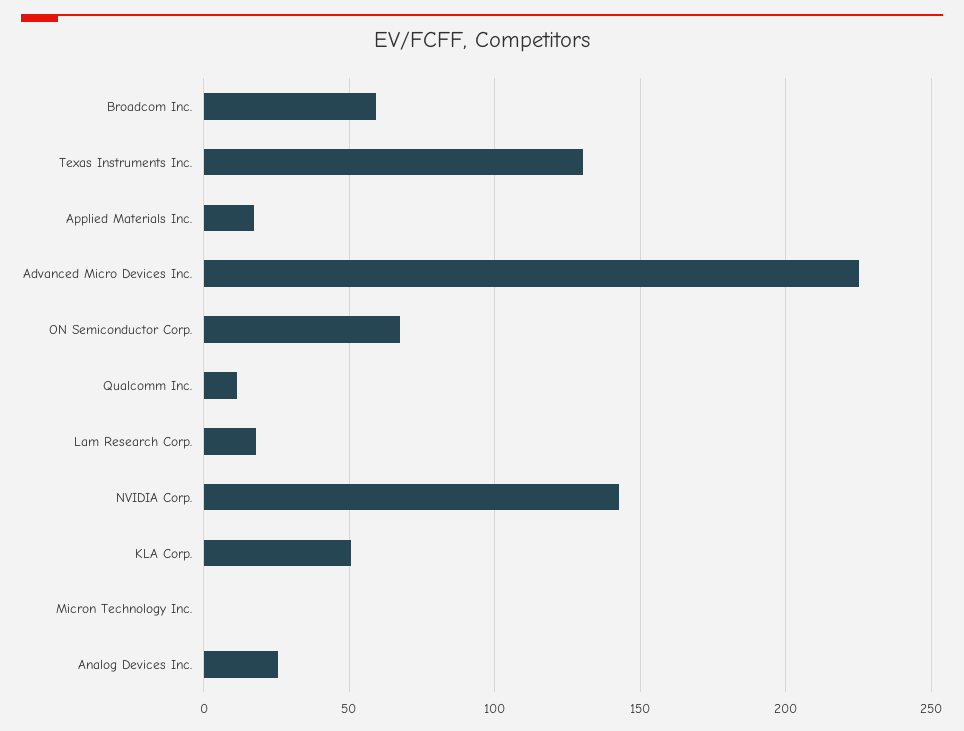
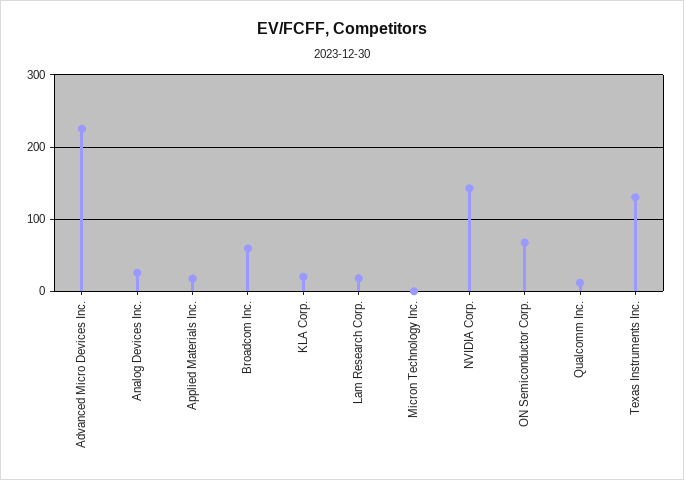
  {
    "Broadcom Inc.": 60,
    "Texas Instruments Inc.": 130,
    "Applied Materials Inc.": 15,
    "Advanced Micro Devices Inc.": 225,
    "ON Semiconductor Corp.": 65,
    "Qualcomm Inc.": 10,
    "Lam Research Corp.": 20,
    "NVIDIA Corp.": 145,
-   "KLA Corp.": 50,
+   "KLA Corp.": 20,
    "Micron Technology Inc.": 0,
    "Analog Devices Inc.": 25
  }

